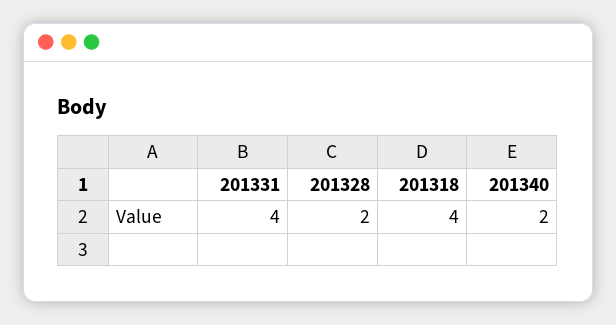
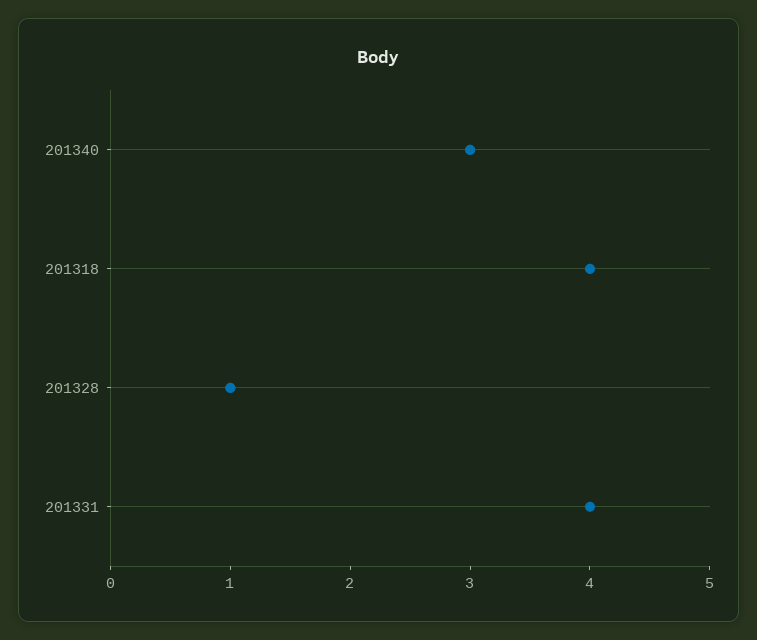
  {
    "201331": 4,
-   "201328": 2,
+   "201328": 1,
    "201318": 4,
-   "201340": 2
+   "201340": 3
  }

